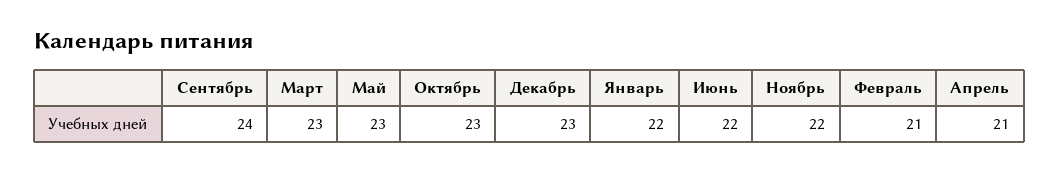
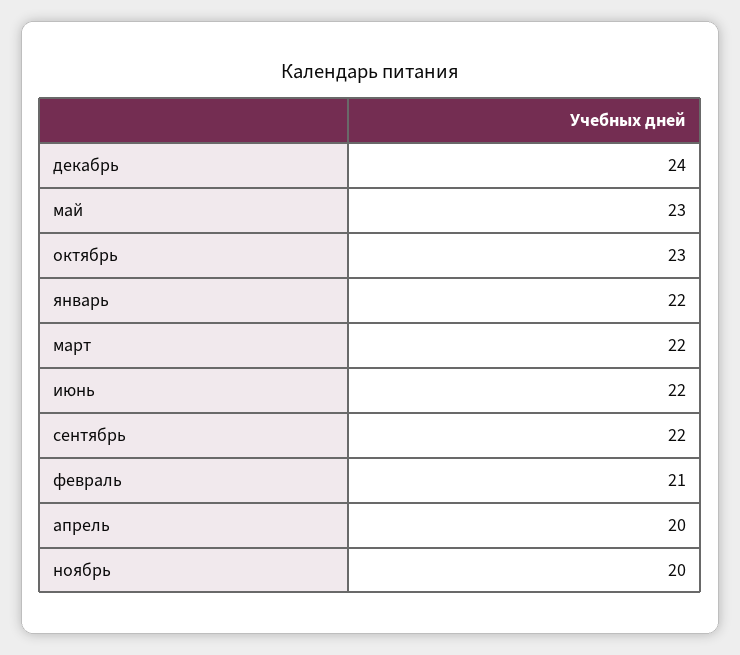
  {
-   "Сентябрь": 24,
+   "Сентябрь": 22,
-   "Март": 23,
+   "Март": 22,
    "Май": 23,
    "Октябрь": 23,
-   "Декабрь": 23,
+   "Декабрь": 24,
    "Январь": 22,
    "Июнь": 22,
-   "Ноябрь": 22,
+   "Ноябрь": 20,
    "Февраль": 21,
-   "Апрель": 21
+   "Апрель": 20
  }

